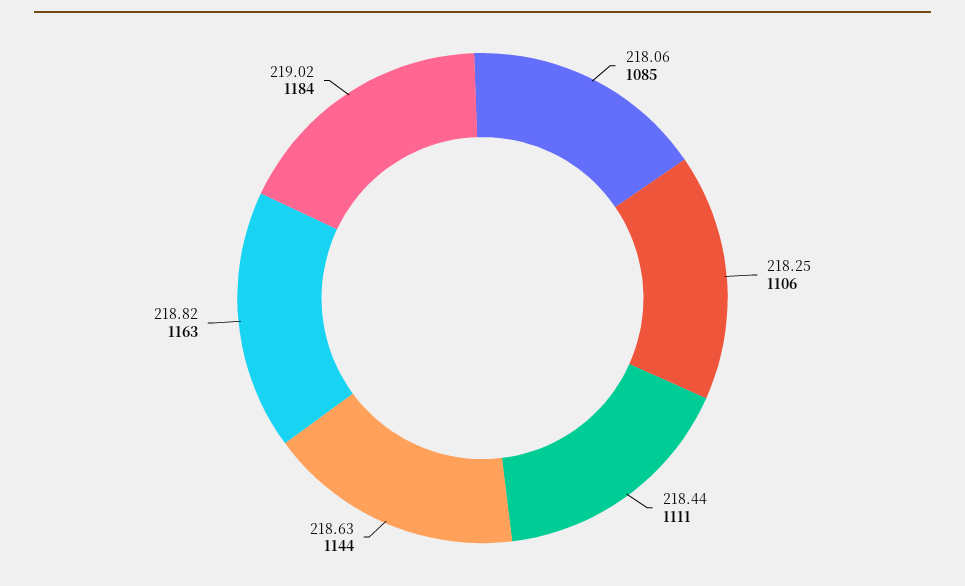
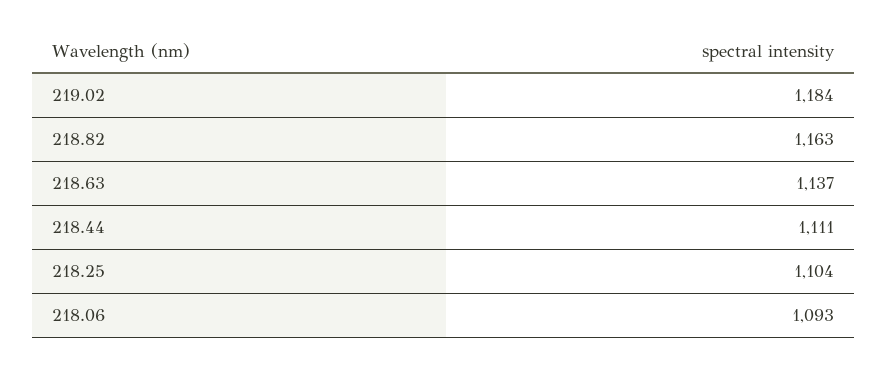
  {
-   "218.06": 1085,
+   "218.06": 1093,
-   "218.25": 1106,
+   "218.25": 1104,
    "218.44": 1111,
-   "218.63": 1144,
+   "218.63": 1137,
    "218.82": 1163,
    "219.02": 1184
  }

